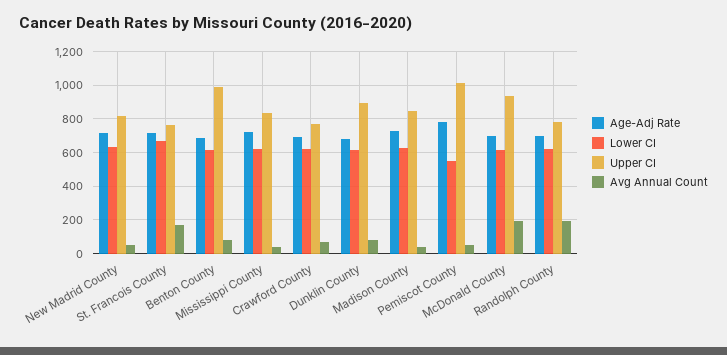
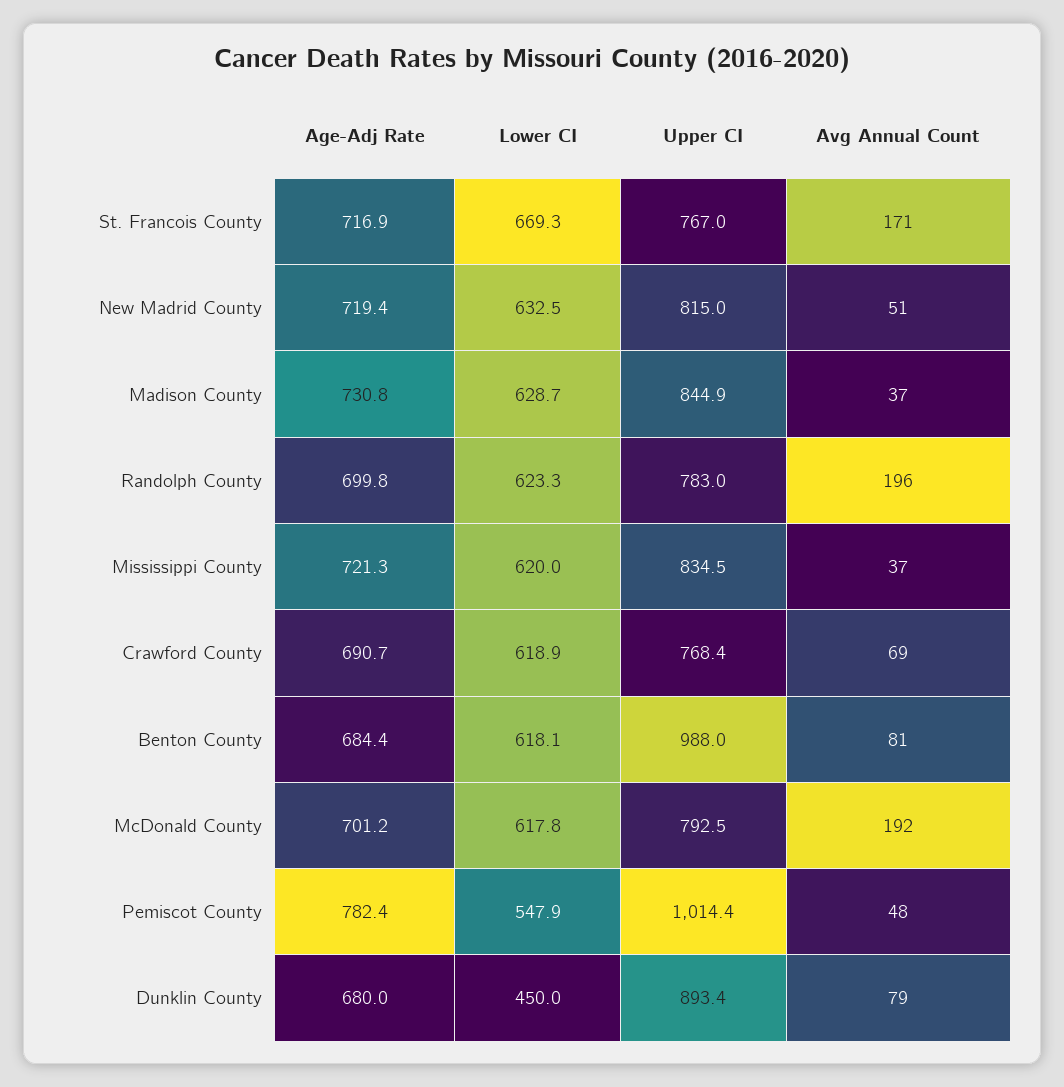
  {
    "Age-Adj Rate": {
      "New Madrid County": 719.4,
      "St. Francois County": 716.9,
      "Benton County": 684.4,
      "Mississippi County": 721.3,
      "Crawford County": 690.7,
      "Dunklin County": 680,
      "Madison County": 730.8,
      "Pemiscot County": 782.4,
      "McDonald County": 701.2,
      "Randolph County": 699.8
    },
    "Lower CI": {
      "New Madrid County": 632.5,
      "St. Francois County": 669.3,
      "Benton County": 618.1,
      "Mississippi County": 620,
      "Crawford County": 618.9,
-     "Dunklin County": 600,
+     "Dunklin County": 450,
      "Madison County": 628.7,
      "Pemiscot County": 547.9,
      "McDonald County": 617.8,
      "Randolph County": 623.3
    },
    "Upper CI": {
      "New Madrid County": 815,
      "St. Francois County": 767,
      "Benton County": 988,
      "Mississippi County": 834.5,
      "Crawford County": 768.4,
      "Dunklin County": 893.4,
      "Madison County": 844.9,
      "Pemiscot County": 1014.4,
-     "McDonald County": 950,
+     "McDonald County": 792.5,
      "Randolph County": 783
    },
    "Avg Annual Count": {
      "New Madrid County": 51,
      "St. Francois County": 171,
      "Benton County": 81,
      "Mississippi County": 37,
      "Crawford County": 69,
      "Dunklin County": 79,
      "Madison County": 37,
      "Pemiscot County": 48,
      "McDonald County": 192,
      "Randolph County": 196
    }
  }

